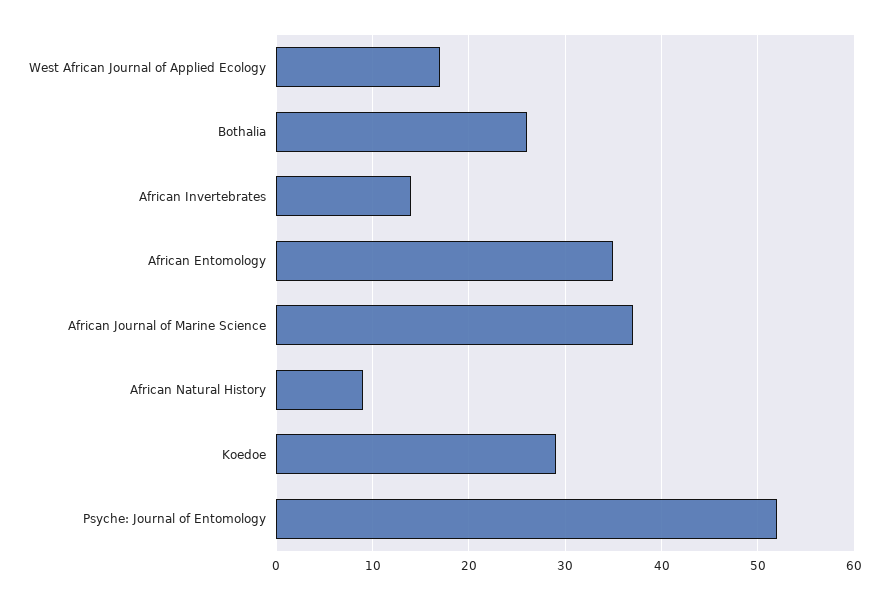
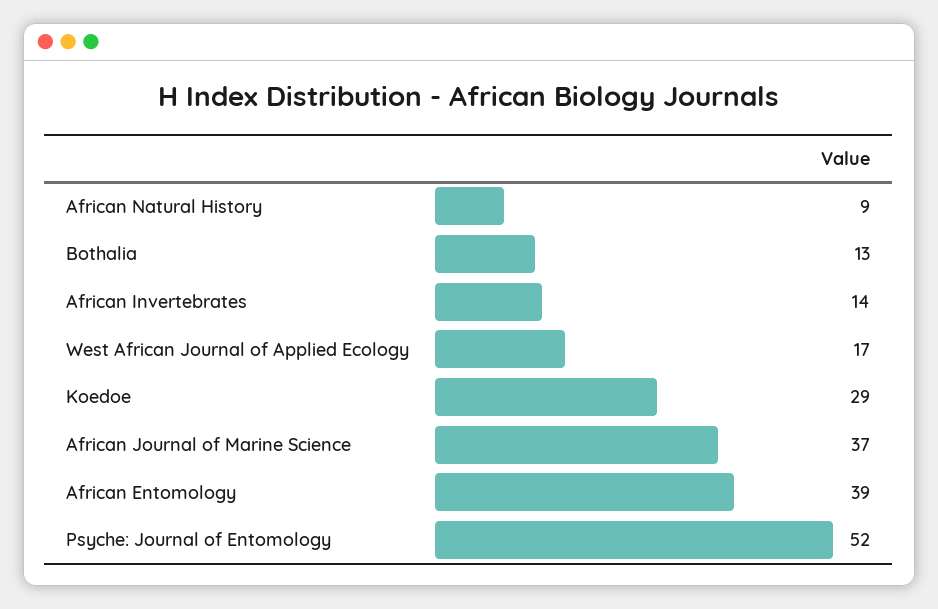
  {
    "West African Journal of Applied Ecology": 17,
-   "Bothalia": 26,
+   "Bothalia": 13,
    "African Invertebrates": 14,
-   "African Entomology": 35,
+   "African Entomology": 39,
    "African Journal of Marine Science": 37,
    "African Natural History": 9,
    "Koedoe": 29,
    "Psyche: Journal of Entomology": 52
  }

